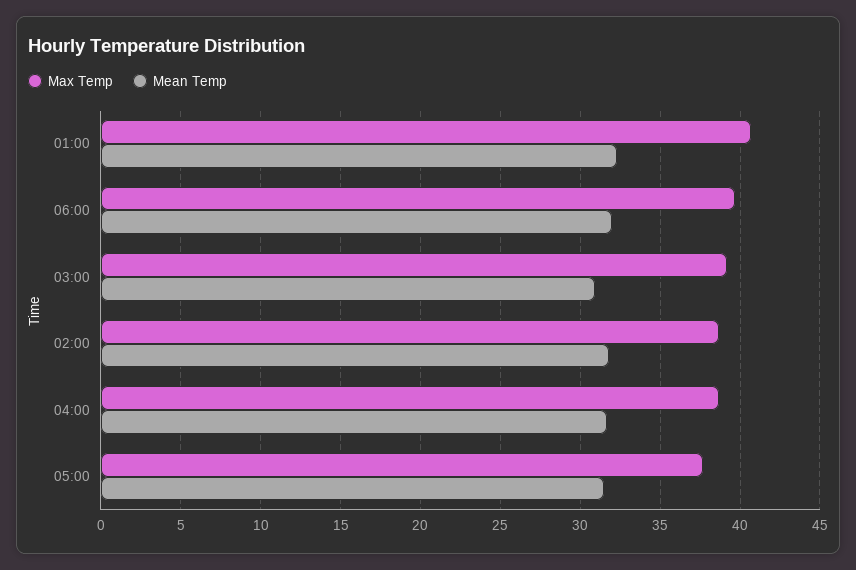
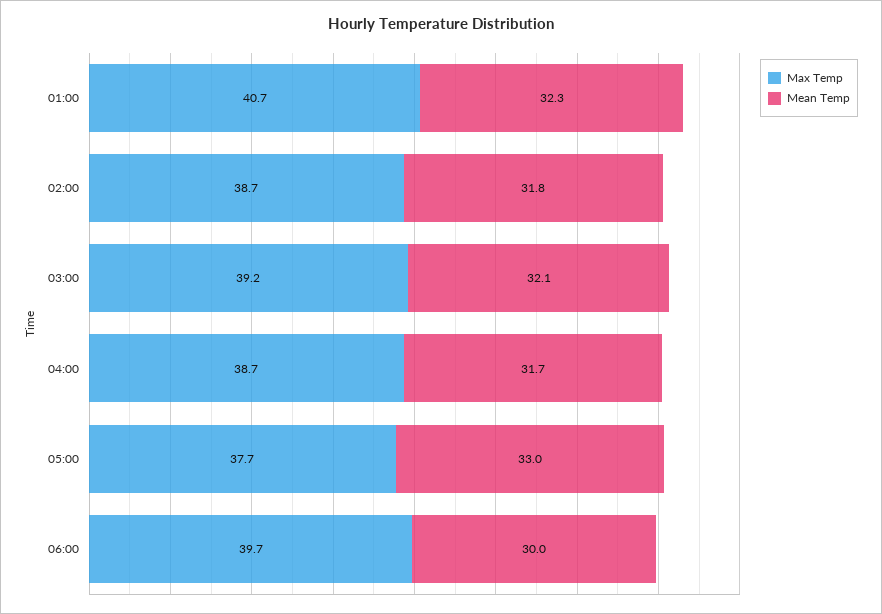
  {
    "Max Temp": {
      "01:00": 40.7,
      "06:00": 39.7,
      "03:00": 39.2,
      "02:00": 38.7,
      "04:00": 38.7,
      "05:00": 37.7
    },
    "Mean Temp": {
      "01:00": 32.3,
-     "06:00": 32,
+     "06:00": 30,
-     "03:00": 31,
+     "03:00": 32.1,
      "02:00": 31.8,
      "04:00": 31.7,
-     "05:00": 31.5
+     "05:00": 33
    }
  }

